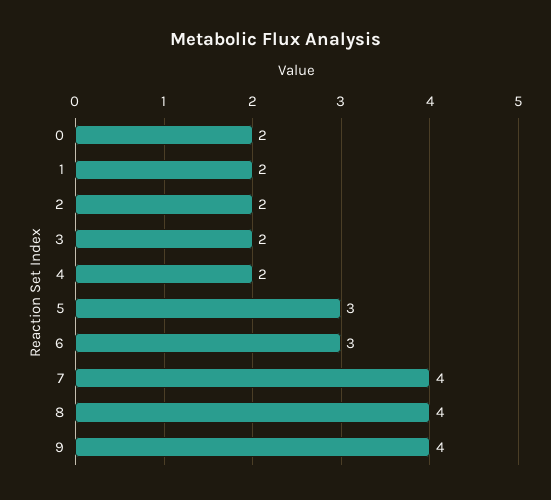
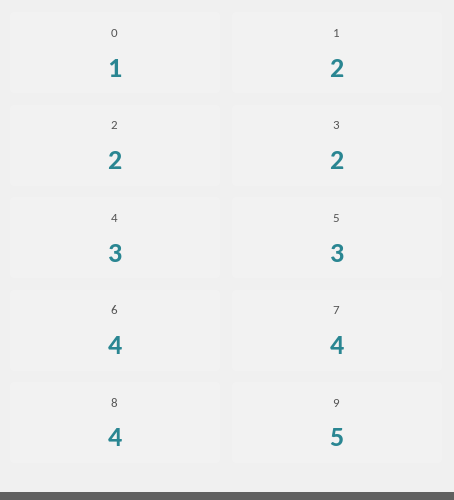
  {
-   "0": 2,
+   "0": 1,
    "1": 2,
    "2": 2,
    "3": 2,
-   "4": 2,
+   "4": 3,
    "5": 3,
-   "6": 3,
+   "6": 4,
    "7": 4,
    "8": 4,
-   "9": 4
+   "9": 5
  }

